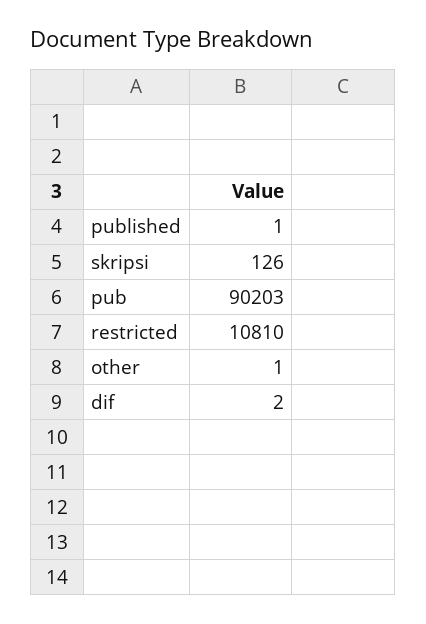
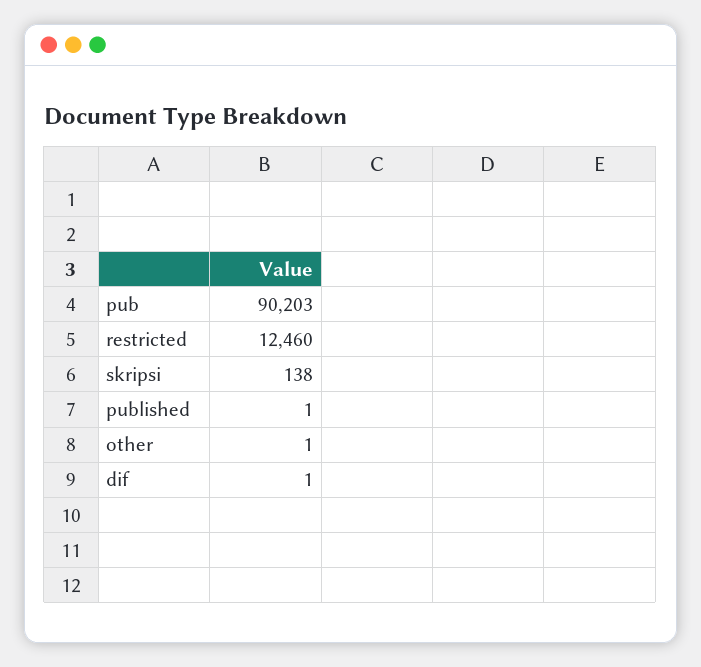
  {
    "published": 1,
-   "skripsi": 126,
+   "skripsi": 138,
    "pub": 90203,
-   "restricted": 10810,
+   "restricted": 12460,
    "other": 1,
-   "dif": 2
+   "dif": 1
  }

